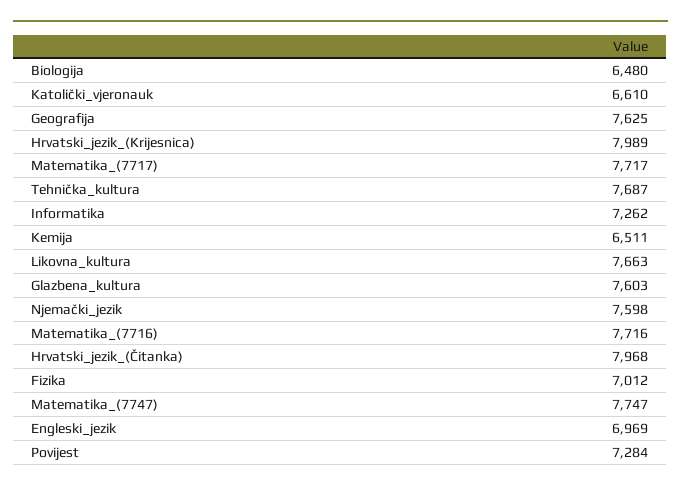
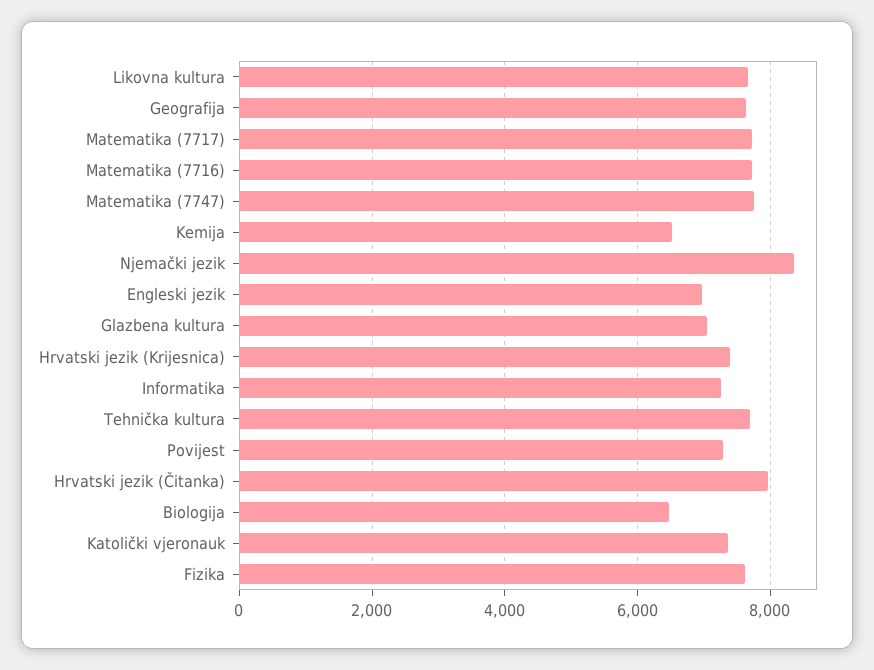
  {
    "Biologija": 6480,
-   "Katolički_vjeronauk": 6610,
+   "Katolički_vjeronauk": 7400,
    "Geografija": 7625,
-   "Hrvatski_jezik_(Krijesnica)": 7989,
+   "Hrvatski_jezik_(Krijesnica)": 7400,
    "Matematika_(7717)": 7717,
    "Tehnička_kultura": 7687,
    "Informatika": 7262,
    "Kemija": 6511,
    "Likovna_kultura": 7663,
-   "Glazbena_kultura": 7603,
+   "Glazbena_kultura": 7000,
-   "Njemački_jezik": 7598,
+   "Njemački_jezik": 8400,
    "Matematika_(7716)": 7716,
    "Hrvatski_jezik_(Čitanka)": 7968,
-   "Fizika": 7012,
+   "Fizika": 7600,
    "Matematika_(7747)": 7747,
    "Engleski_jezik": 6969,
    "Povijest": 7284
  }

